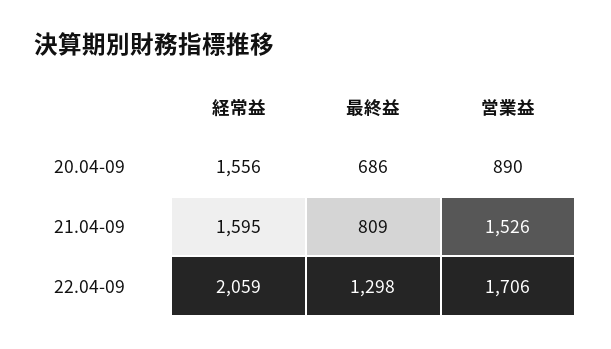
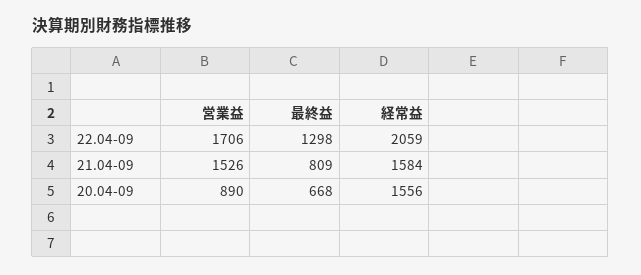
  {
    "経常益": {
      "20.04-09": 1556,
-     "21.04-09": 1595,
+     "21.04-09": 1584,
      "22.04-09": 2059
    },
    "最終益": {
-     "20.04-09": 686,
+     "20.04-09": 668,
      "21.04-09": 809,
      "22.04-09": 1298
    },
    "営業益": {
      "20.04-09": 890,
      "21.04-09": 1526,
      "22.04-09": 1706
    }
  }

